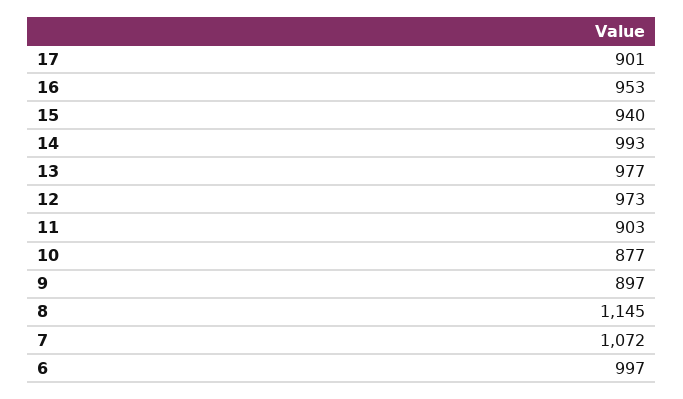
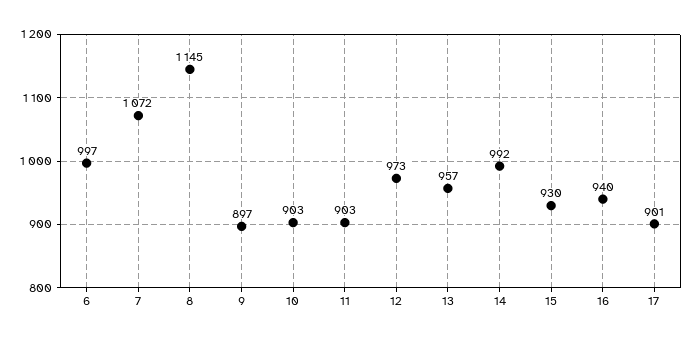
  {
    "17": 901,
-   "16": 953,
+   "16": 940,
-   "15": 940,
+   "15": 930,
-   "14": 993,
+   "14": 992,
-   "13": 977,
+   "13": 957,
    "12": 973,
    "11": 903,
-   "10": 877,
+   "10": 903,
    "9": 897,
    "8": 1145,
    "7": 1072,
    "6": 997
  }

